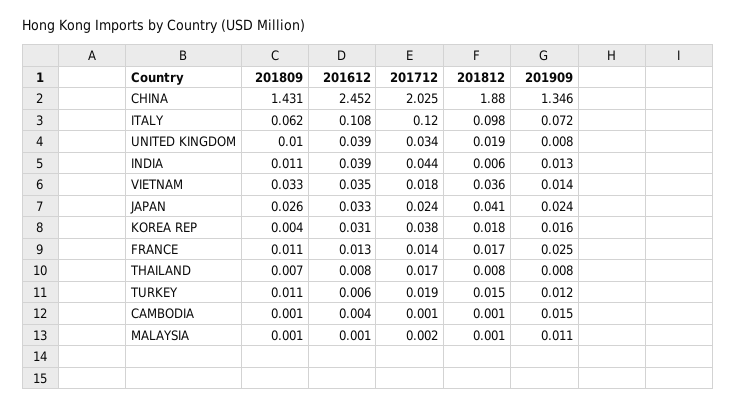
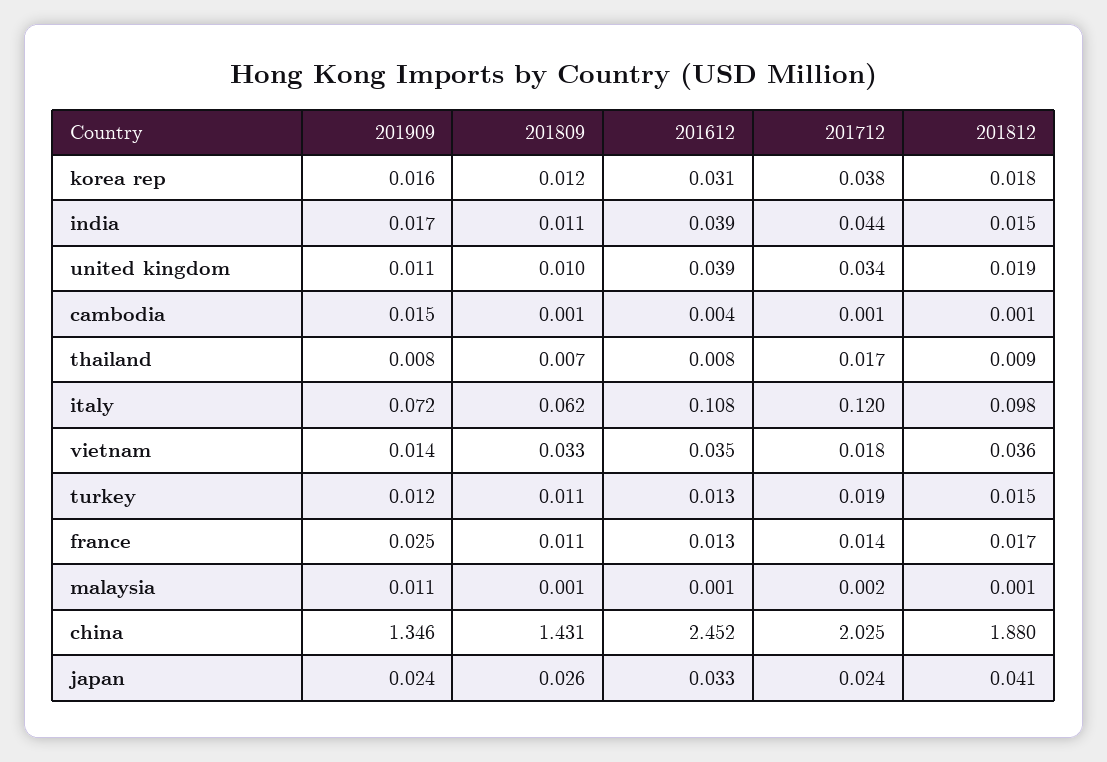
  {
    "201809": {
      "CHINA": 1.431,
      "ITALY": 0.062,
      "UNITED KINGDOM": 0.01,
      "INDIA": 0.011,
      "VIETNAM": 0.033,
      "JAPAN": 0.026,
-     "KOREA REP": 0.004,
+     "KOREA REP": 0.012,
      "FRANCE": 0.011,
      "THAILAND": 0.007,
      "TURKEY": 0.011,
      "CAMBODIA": 0.001,
      "MALAYSIA": 0.001
    },
    "201612": {
      "CHINA": 2.452,
      "ITALY": 0.108,
      "UNITED KINGDOM": 0.039,
      "INDIA": 0.039,
      "VIETNAM": 0.035,
      "JAPAN": 0.033,
      "KOREA REP": 0.031,
      "FRANCE": 0.013,
      "THAILAND": 0.008,
-     "TURKEY": 0.006,
+     "TURKEY": 0.013,
      "CAMBODIA": 0.004,
      "MALAYSIA": 0.001
    },
    "201712": {
      "CHINA": 2.025,
      "ITALY": 0.12,
      "UNITED KINGDOM": 0.034,
      "INDIA": 0.044,
      "VIETNAM": 0.018,
      "JAPAN": 0.024,
      "KOREA REP": 0.038,
      "FRANCE": 0.014,
      "THAILAND": 0.017,
      "TURKEY": 0.019,
      "CAMBODIA": 0.001,
      "MALAYSIA": 0.002
    },
    "201812": {
      "CHINA": 1.88,
      "ITALY": 0.098,
      "UNITED KINGDOM": 0.019,
-     "INDIA": 0.006,
+     "INDIA": 0.015,
      "VIETNAM": 0.036,
      "JAPAN": 0.041,
      "KOREA REP": 0.018,
      "FRANCE": 0.017,
-     "THAILAND": 0.008,
+     "THAILAND": 0.009,
      "TURKEY": 0.015,
      "CAMBODIA": 0.001,
      "MALAYSIA": 0.001
    },
    "201909": {
      "CHINA": 1.346,
      "ITALY": 0.072,
-     "UNITED KINGDOM": 0.008,
+     "UNITED KINGDOM": 0.011,
-     "INDIA": 0.013,
+     "INDIA": 0.017,
      "VIETNAM": 0.014,
      "JAPAN": 0.024,
      "KOREA REP": 0.016,
      "FRANCE": 0.025,
      "THAILAND": 0.008,
      "TURKEY": 0.012,
      "CAMBODIA": 0.015,
      "MALAYSIA": 0.011
    }
  }

